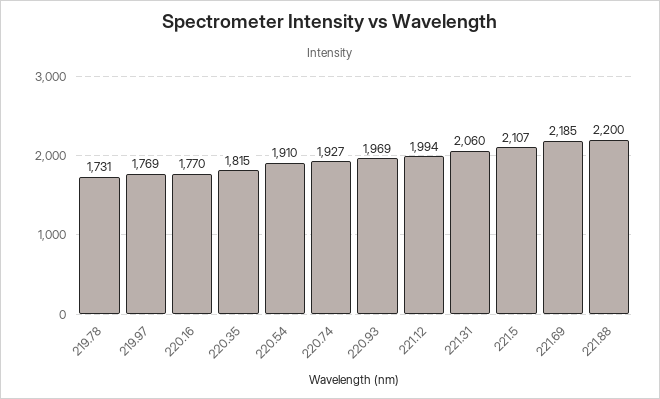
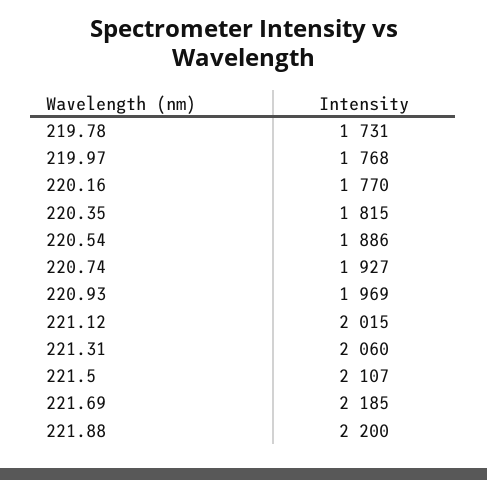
  {
    "219.78": 1731,
-   "219.97": 1769,
+   "219.97": 1768,
    "220.16": 1770,
    "220.35": 1815,
-   "220.54": 1910,
+   "220.54": 1886,
    "220.74": 1927,
    "220.93": 1969,
-   "221.12": 1994,
+   "221.12": 2015,
    "221.31": 2060,
    "221.5": 2107,
    "221.69": 2185,
    "221.88": 2200
  }

